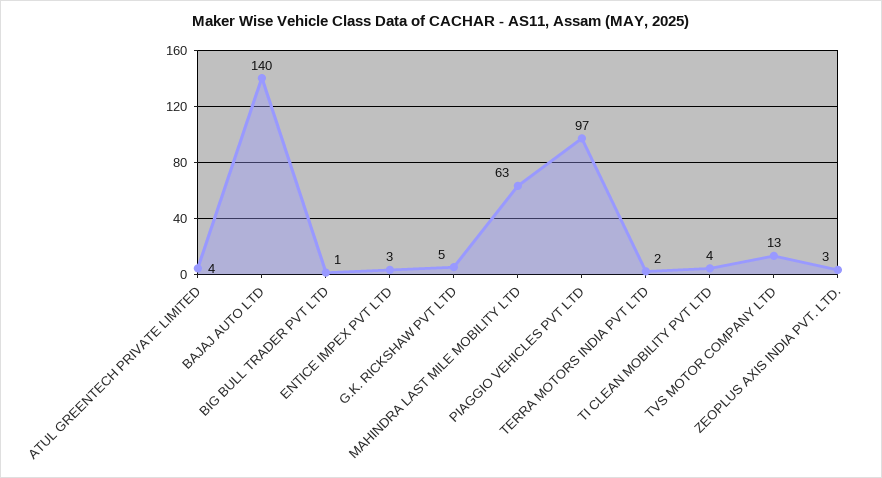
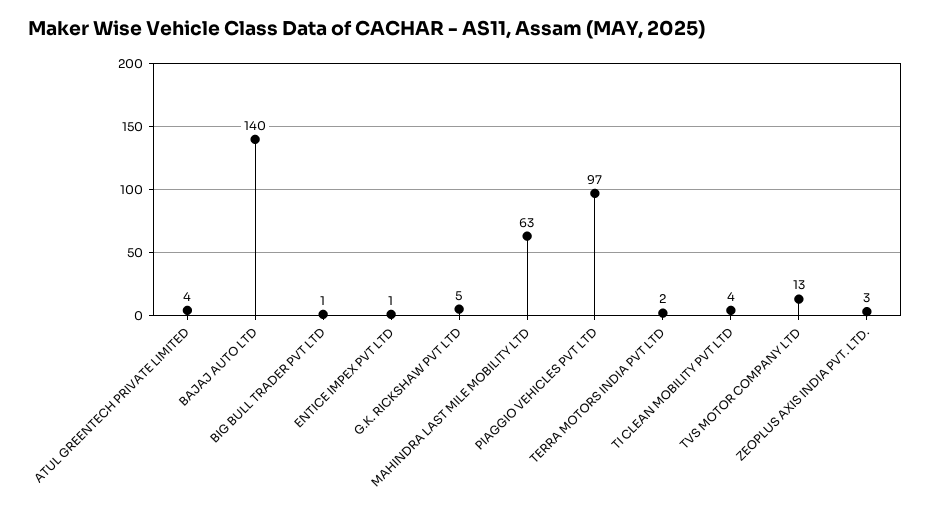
  {
    "ATUL GREENTECH PRIVATE LIMITED": 4,
    "BAJAJ AUTO LTD": 140,
    "BIG BULL TRADER PVT LTD": 1,
-   "ENTICE IMPEX PVT LTD": 3,
+   "ENTICE IMPEX PVT LTD": 1,
    "G.K. RICKSHAW PVT LTD": 5,
    "MAHINDRA LAST MILE MOBILITY LTD": 63,
    "PIAGGIO VEHICLES PVT LTD": 97,
    "TERRA MOTORS INDIA PVT LTD": 2,
    "TI CLEAN MOBILITY PVT LTD": 4,
    "TVS MOTOR COMPANY LTD": 13,
    "ZEOPLUS AXIS INDIA PVT. LTD.": 3
  }

